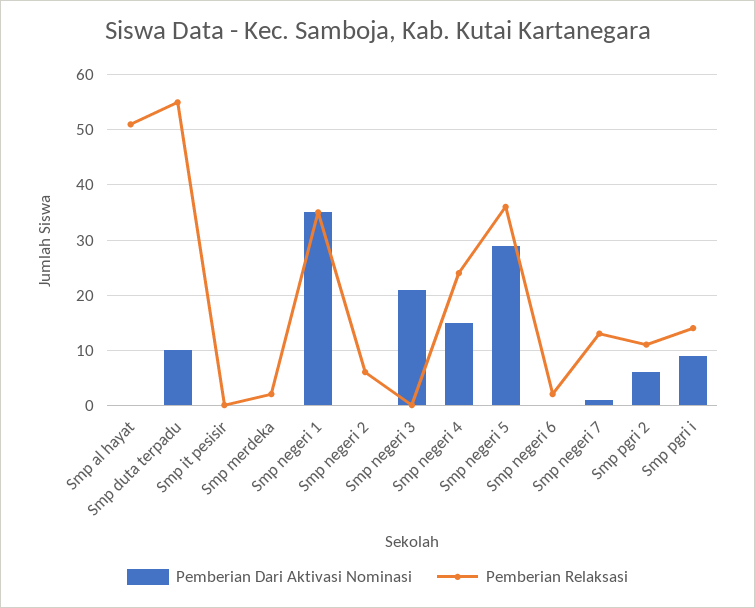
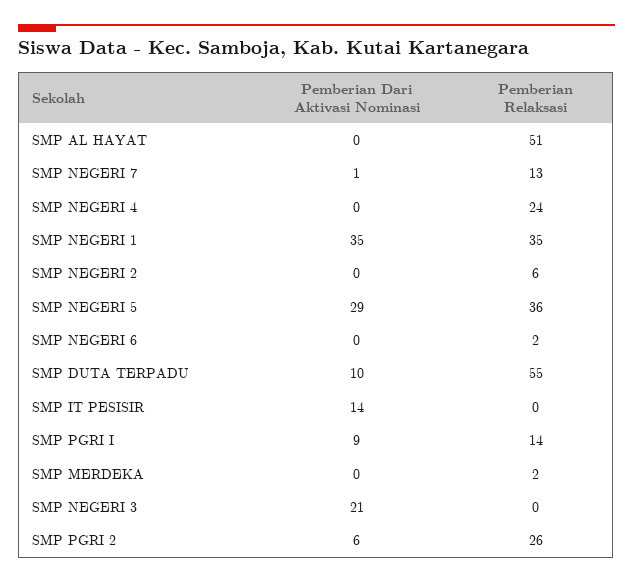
  {
    "Pemberian Dari Aktivasi Nominasi": {
      "Smp al hayat": 0,
      "Smp duta terpadu": 10,
-     "Smp it pesisir": 0,
+     "Smp it pesisir": 14,
      "Smp merdeka": 0,
      "Smp negeri 1": 35,
      "Smp negeri 2": 0,
      "Smp negeri 3": 21,
-     "Smp negeri 4": 15,
+     "Smp negeri 4": 0,
      "Smp negeri 5": 29,
      "Smp negeri 6": 0,
      "Smp negeri 7": 1,
      "Smp pgri 2": 6,
      "Smp pgri i": 9
    },
    "Pemberian Relaksasi": {
      "Smp al hayat": 51,
      "Smp duta terpadu": 55,
      "Smp it pesisir": 0,
      "Smp merdeka": 2,
      "Smp negeri 1": 35,
      "Smp negeri 2": 6,
      "Smp negeri 3": 0,
      "Smp negeri 4": 24,
      "Smp negeri 5": 36,
      "Smp negeri 6": 2,
      "Smp negeri 7": 13,
-     "Smp pgri 2": 10,
+     "Smp pgri 2": 26,
      "Smp pgri i": 14
    }
  }

